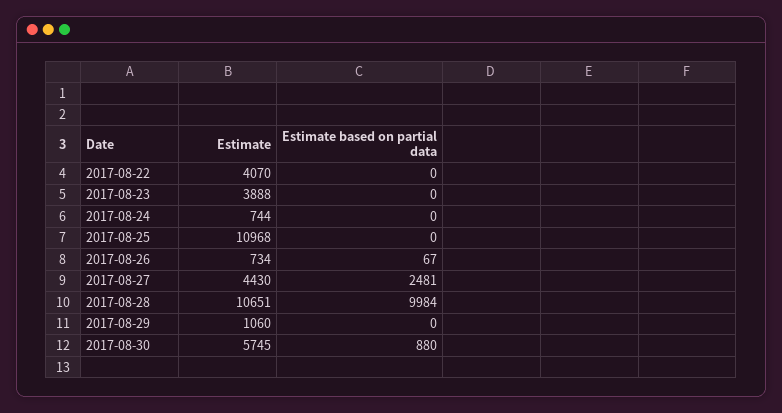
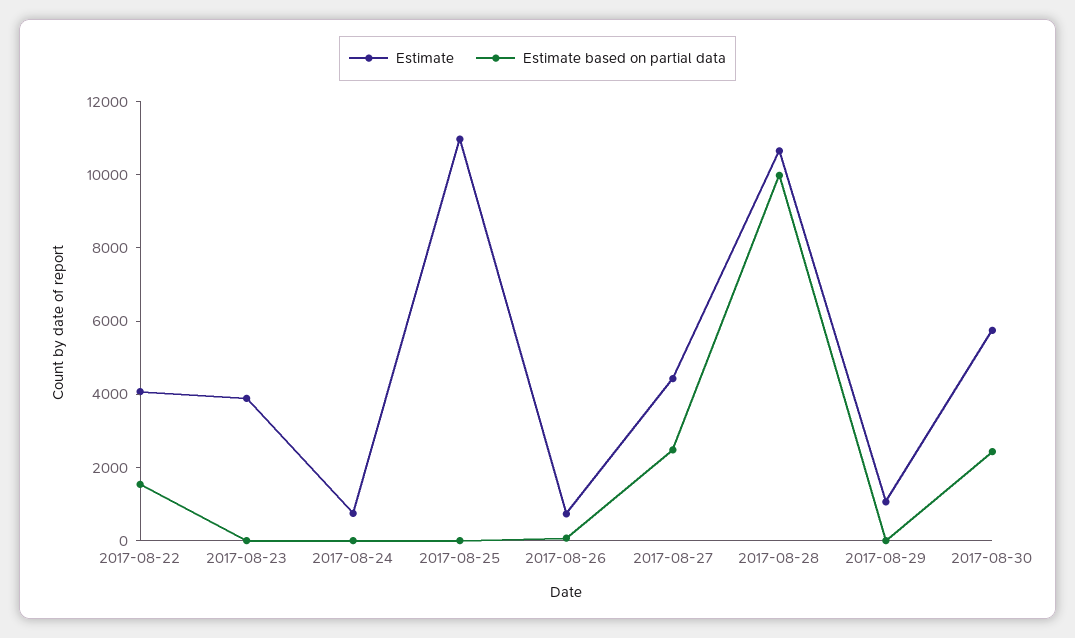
  {
    "Estimate": {
      "2017-08-22": 4070,
      "2017-08-23": 3888,
      "2017-08-24": 744,
      "2017-08-25": 10968,
      "2017-08-26": 734,
      "2017-08-27": 4430,
      "2017-08-28": 10651,
      "2017-08-29": 1060,
      "2017-08-30": 5745
    },
    "Estimate based on partial data": {
-     "2017-08-22": 0,
+     "2017-08-22": 1500,
      "2017-08-23": 0,
      "2017-08-24": 0,
      "2017-08-25": 0,
      "2017-08-26": 67,
      "2017-08-27": 2481,
      "2017-08-28": 9984,
      "2017-08-29": 0,
-     "2017-08-30": 880
+     "2017-08-30": 2500
    }
  }

